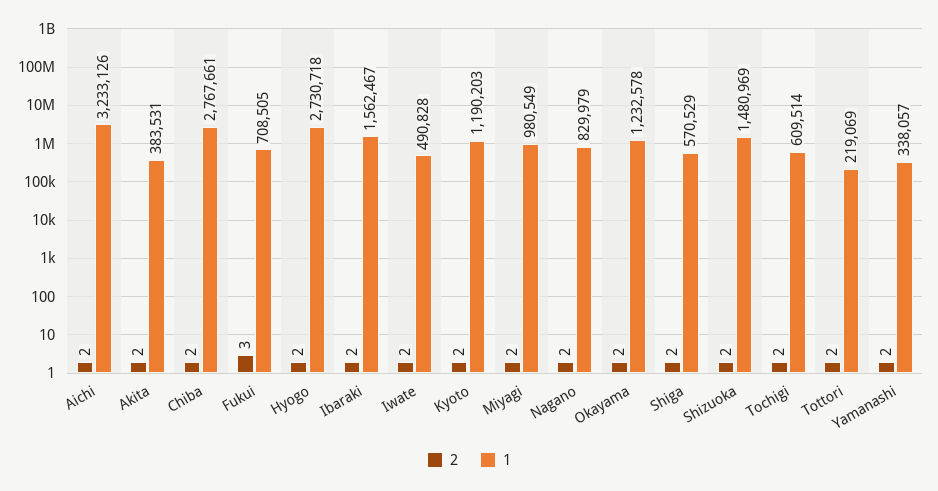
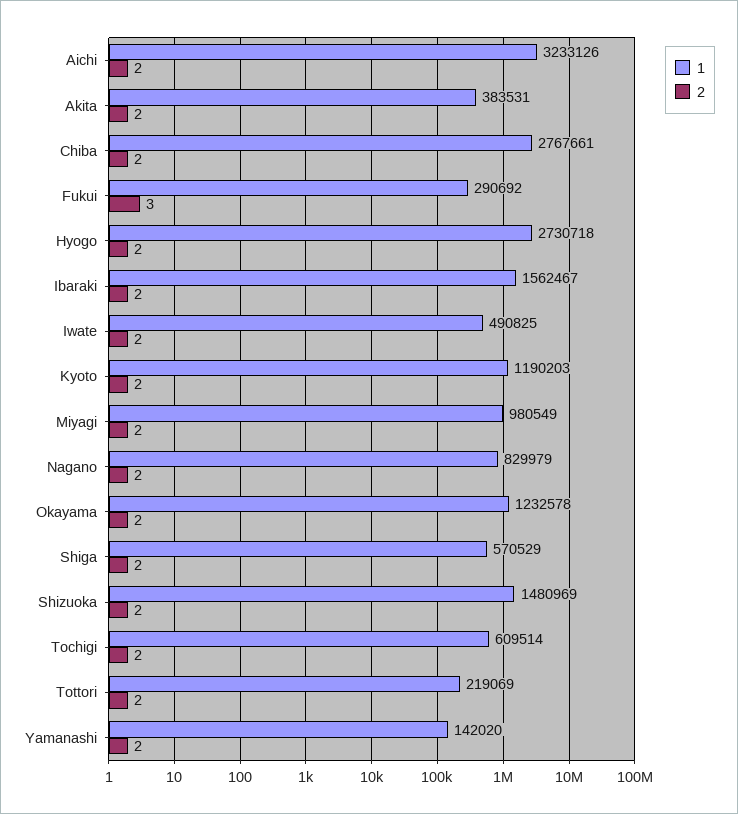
  {
    "2": {
      "Aichi": 2,
      "Akita": 2,
      "Chiba": 2,
      "Fukui": 3,
      "Hyogo": 2,
      "Ibaraki": 2,
      "Iwate": 2,
      "Kyoto": 2,
      "Miyagi": 2,
      "Nagano": 2,
      "Okayama": 2,
      "Shiga": 2,
      "Shizuoka": 2,
      "Tochigi": 2,
      "Tottori": 2,
      "Yamanashi": 2
    },
    "1": {
      "Aichi": 3233126,
      "Akita": 383531,
      "Chiba": 2767661,
-     "Fukui": 708505,
+     "Fukui": 290692,
      "Hyogo": 2730718,
      "Ibaraki": 1562467,
-     "Iwate": 490828,
+     "Iwate": 490825,
      "Kyoto": 1190203,
      "Miyagi": 980549,
      "Nagano": 829979,
      "Okayama": 1232578,
      "Shiga": 570529,
      "Shizuoka": 1480969,
      "Tochigi": 609514,
      "Tottori": 219069,
-     "Yamanashi": 338057
+     "Yamanashi": 142020
    }
  }

